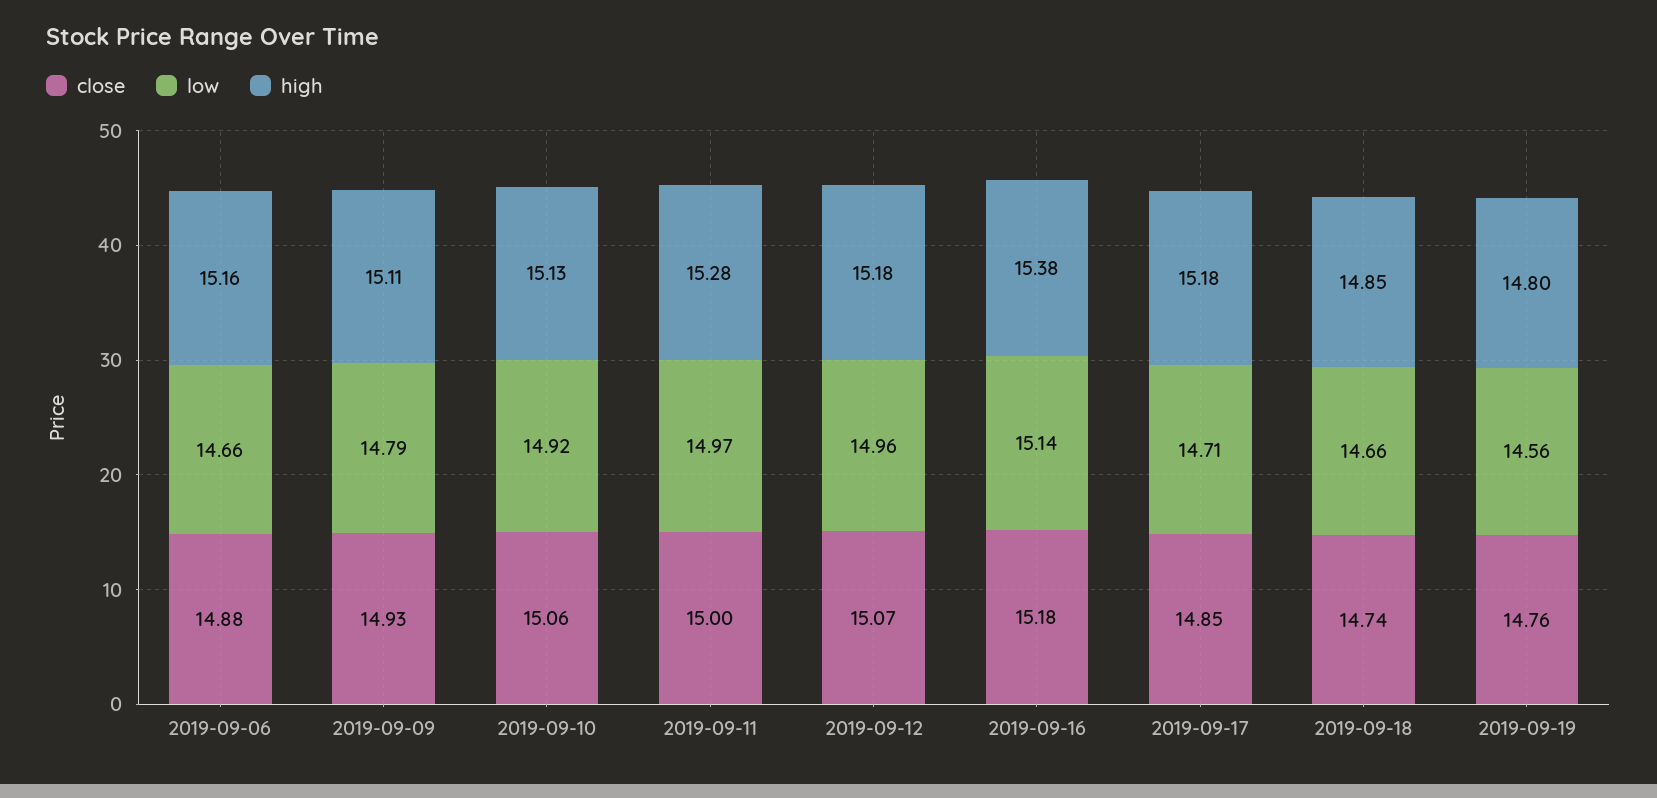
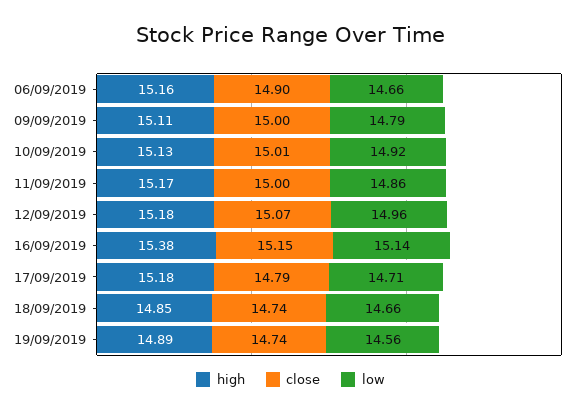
  {
    "close": {
-     "2019-09-06": 14.88,
+     "2019-09-06": 14.9,
-     "2019-09-09": 14.93,
+     "2019-09-09": 15,
-     "2019-09-10": 15.06,
+     "2019-09-10": 15.01,
      "2019-09-11": 15,
      "2019-09-12": 15.07,
-     "2019-09-16": 15.18,
+     "2019-09-16": 15.15,
-     "2019-09-17": 14.85,
+     "2019-09-17": 14.79,
      "2019-09-18": 14.74,
-     "2019-09-19": 14.76
+     "2019-09-19": 14.74
    },
    "low": {
      "2019-09-06": 14.66,
      "2019-09-09": 14.79,
      "2019-09-10": 14.92,
-     "2019-09-11": 14.97,
+     "2019-09-11": 14.86,
      "2019-09-12": 14.96,
      "2019-09-16": 15.14,
      "2019-09-17": 14.71,
      "2019-09-18": 14.66,
      "2019-09-19": 14.56
    },
    "high": {
      "2019-09-06": 15.16,
      "2019-09-09": 15.11,
      "2019-09-10": 15.13,
-     "2019-09-11": 15.28,
+     "2019-09-11": 15.17,
      "2019-09-12": 15.18,
      "2019-09-16": 15.38,
      "2019-09-17": 15.18,
      "2019-09-18": 14.85,
-     "2019-09-19": 14.8
+     "2019-09-19": 14.89
    }
  }

